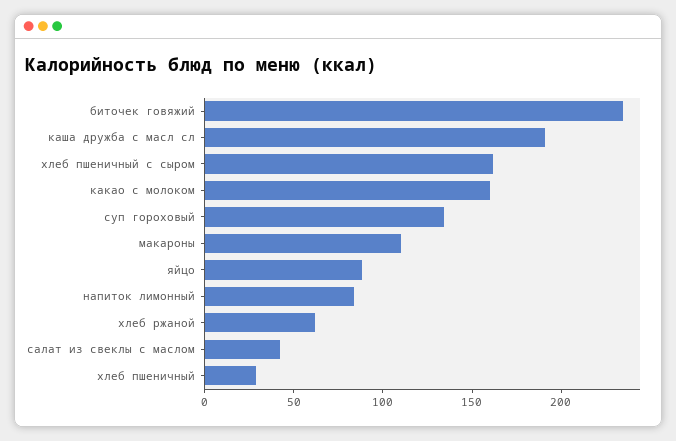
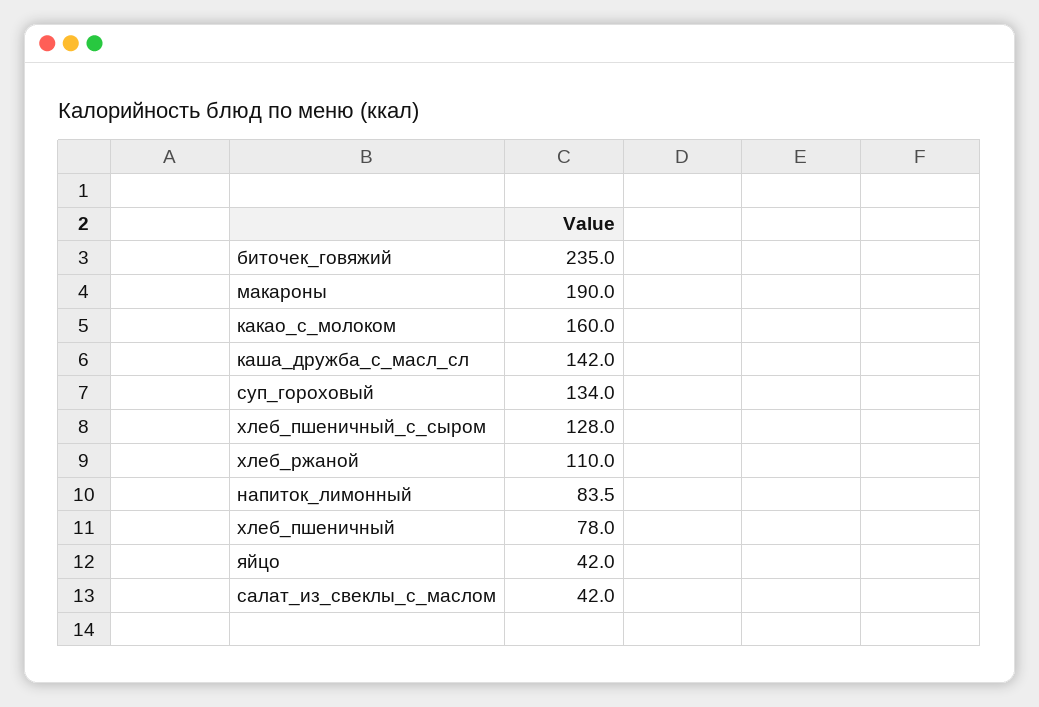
  {
    "биточек говяжий": 235,
-   "каша дружба с масл сл": 190,
+   "каша дружба с масл сл": 142,
-   "хлеб пшеничный с сыром": 160,
+   "хлеб пшеничный с сыром": 128,
    "какао с молоком": 160,
    "суп гороховый": 134,
-   "макароны": 110,
+   "макароны": 190,
-   "яйцо": 90,
+   "яйцо": 42,
    "напиток лимонный": 83.5,
-   "хлеб ржаной": 60,
+   "хлеб ржаной": 110,
    "салат из свеклы с маслом": 42,
-   "хлеб пшеничный": 30
+   "хлеб пшеничный": 78
  }

